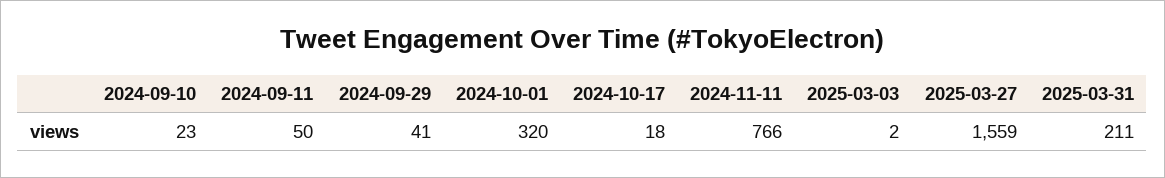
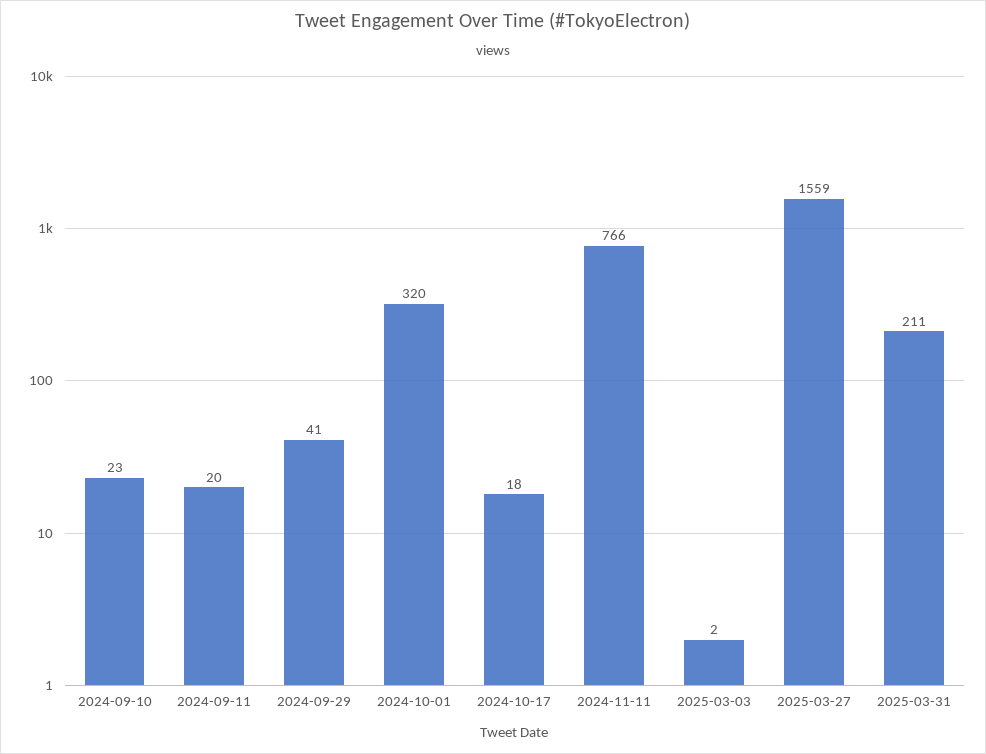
  {
    "2024-09-10": 23,
-   "2024-09-11": 50,
+   "2024-09-11": 20,
    "2024-09-29": 41,
    "2024-10-01": 320,
    "2024-10-17": 18,
    "2024-11-11": 766,
    "2025-03-03": 2,
    "2025-03-27": 1559,
    "2025-03-31": 211
  }

